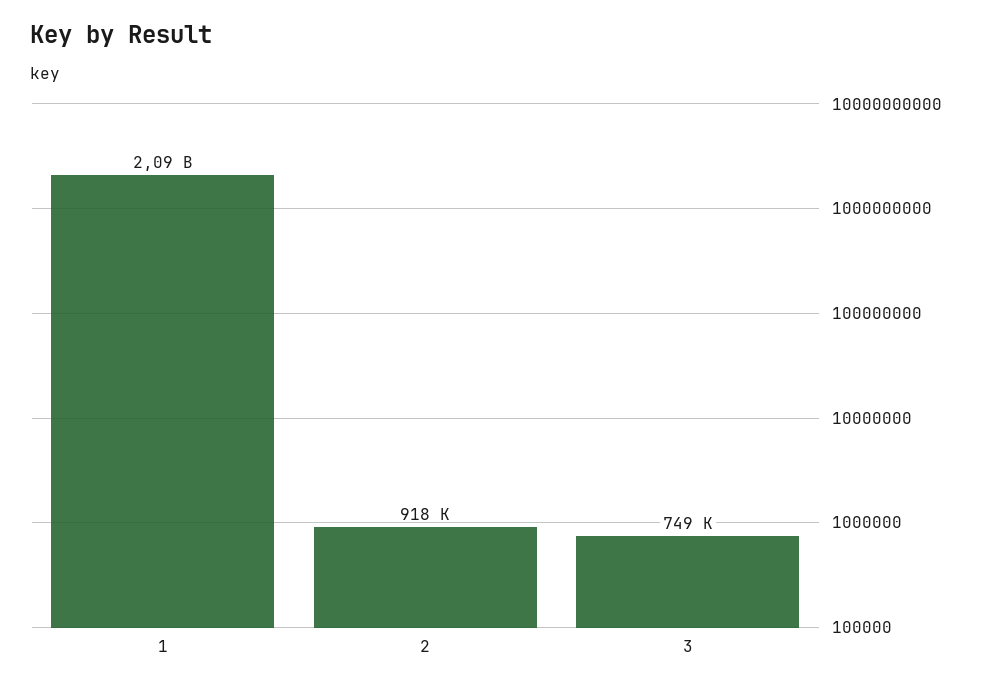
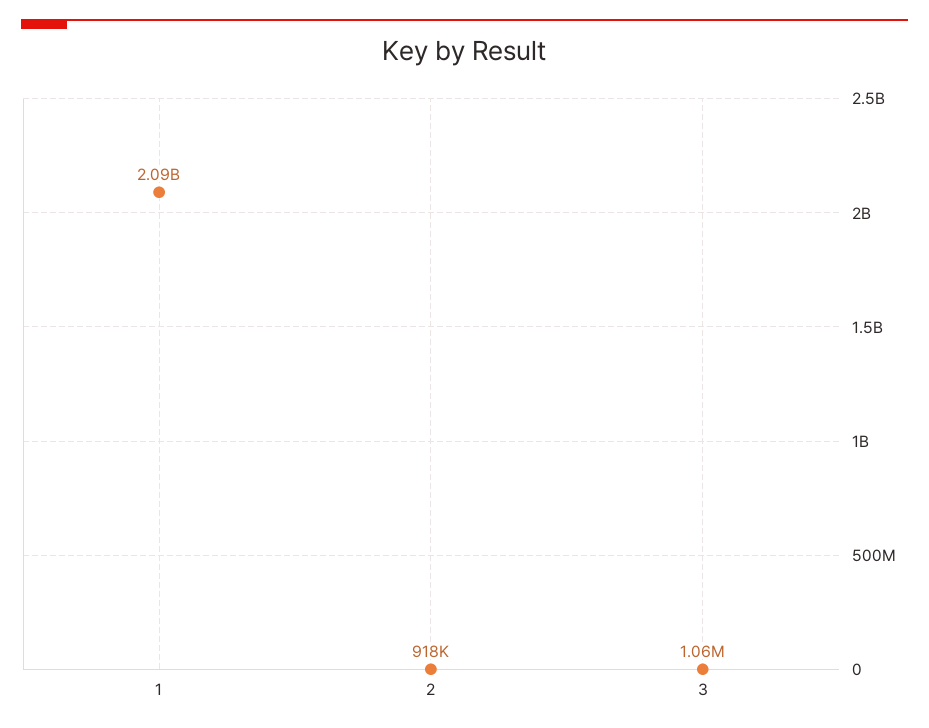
  {
    "1": 2090000000,
    "2": 918000,
-   "3": 749000
+   "3": 1060000
  }

